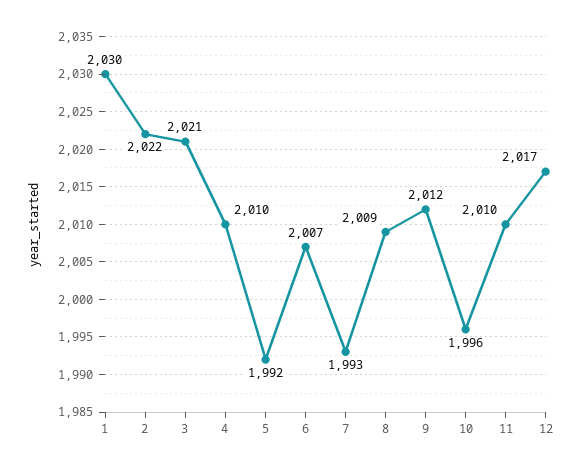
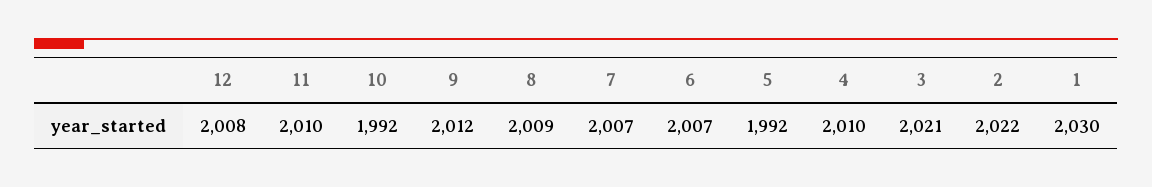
  {
    "1": 2030,
    "2": 2022,
    "3": 2021,
    "4": 2010,
    "5": 1992,
    "6": 2007,
-   "7": 1993,
+   "7": 2007,
    "8": 2009,
    "9": 2012,
-   "10": 1996,
+   "10": 1992,
    "11": 2010,
-   "12": 2017
+   "12": 2008
  }

